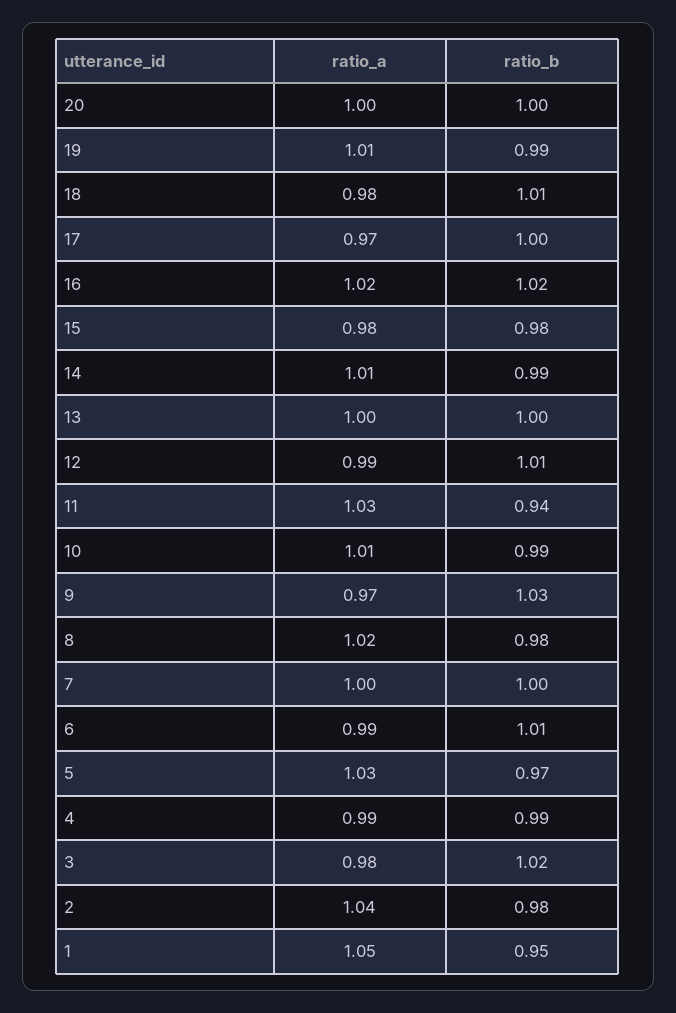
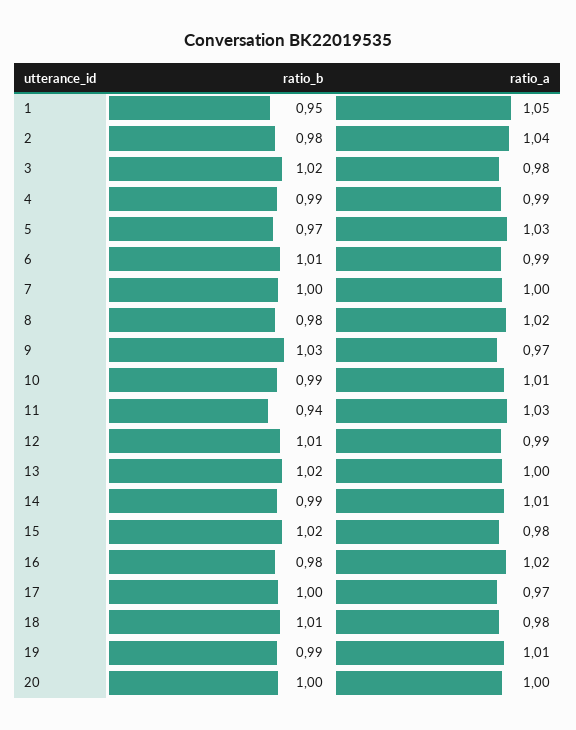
  {
    "ratio_a": {
      "20": 1,
      "19": 1.01,
      "18": 0.98,
      "17": 0.97,
      "16": 1.02,
      "15": 0.98,
      "14": 1.01,
      "13": 1,
      "12": 0.99,
      "11": 1.03,
      "10": 1.01,
      "9": 0.97,
      "8": 1.02,
      "7": 1,
      "6": 0.99,
      "5": 1.03,
      "4": 0.99,
      "3": 0.98,
      "2": 1.04,
      "1": 1.05
    },
    "ratio_b": {
      "20": 1,
      "19": 0.99,
      "18": 1.01,
      "17": 1,
-     "16": 1.02,
+     "16": 0.98,
-     "15": 0.98,
+     "15": 1.02,
      "14": 0.99,
-     "13": 1,
+     "13": 1.02,
      "12": 1.01,
      "11": 0.94,
      "10": 0.99,
      "9": 1.03,
      "8": 0.98,
      "7": 1,
      "6": 1.01,
      "5": 0.97,
      "4": 0.99,
      "3": 1.02,
      "2": 0.98,
      "1": 0.95
    }
  }

